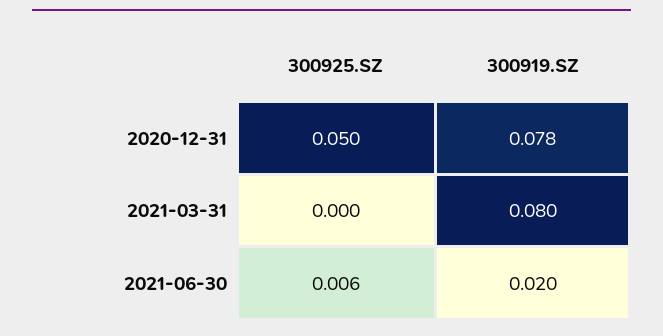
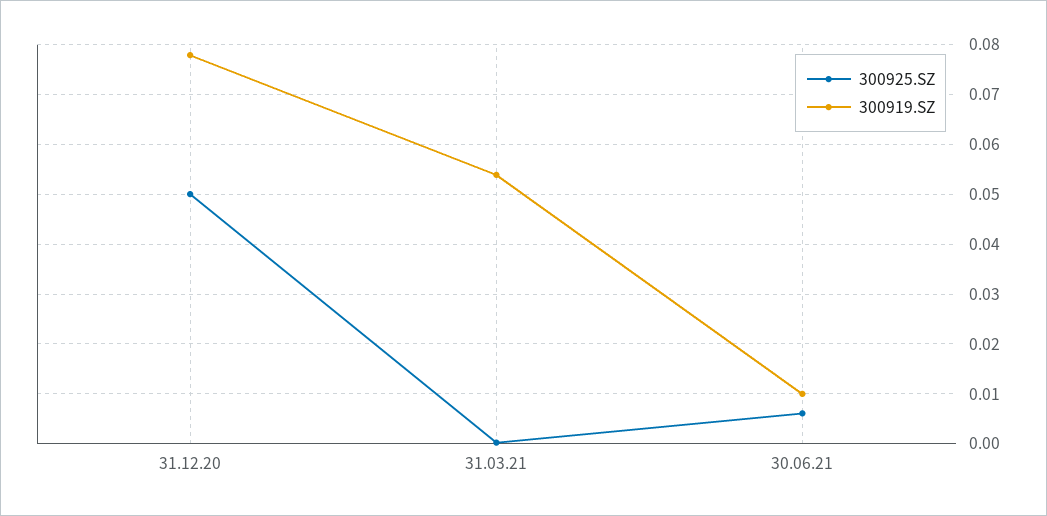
  {
    "300925.SZ": {
      "2020-12-31": 0.05,
      "2021-03-31": 0,
      "2021-06-30": 0.006
    },
    "300919.SZ": {
      "2020-12-31": 0.078,
-     "2021-03-31": 0.08,
+     "2021-03-31": 0.054,
-     "2021-06-30": 0.02
+     "2021-06-30": 0.01
    }
  }

